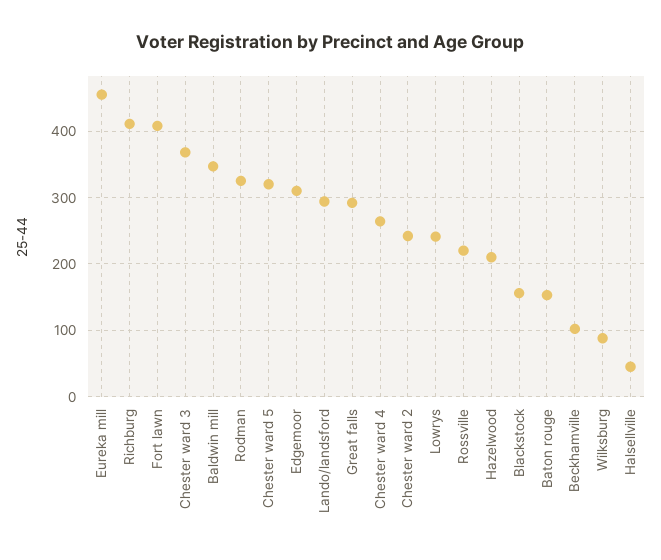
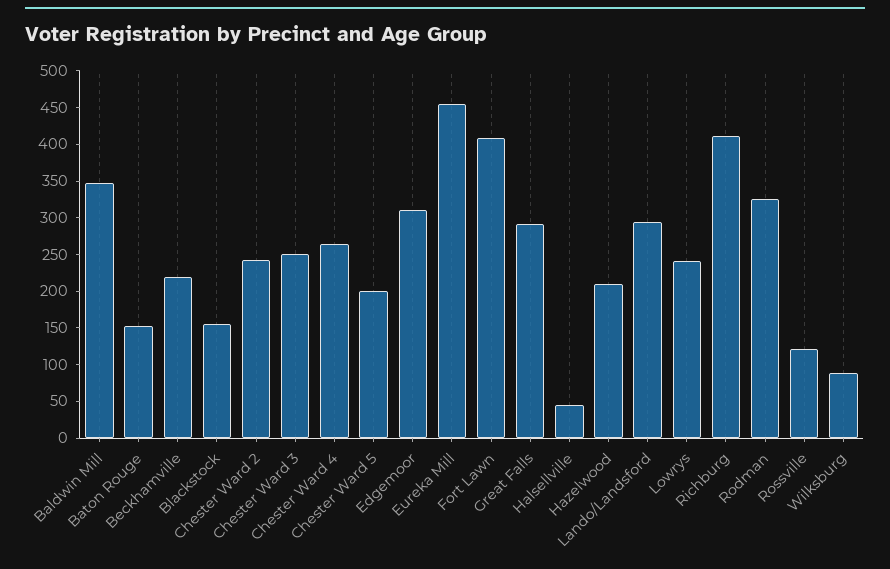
  {
    "Eureka mill": 460,
    "Richburg": 410,
    "Fort lawn": 410,
-   "Chester ward 3": 370,
+   "Chester ward 3": 250,
    "Baldwin mill": 350,
    "Rodman": 330,
-   "Chester ward 5": 320,
+   "Chester ward 5": 200,
    "Edgemoor": 310,
    "Lando/landsford": 290,
    "Great falls": 290,
    "Chester ward 4": 260,
    "Chester ward 2": 240,
    "Lowrys": 240,
-   "Rossville": 220,
+   "Rossville": 125,
    "Hazelwood": 210,
    "Blackstock": 160,
    "Baton rouge": 150,
-   "Beckhamville": 100,
+   "Beckhamville": 225,
    "Wilksburg": 90,
    "Halsellville": 50
  }

